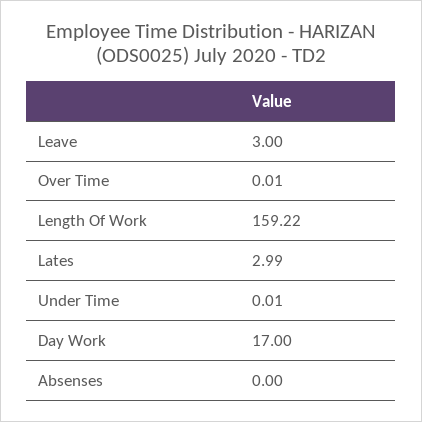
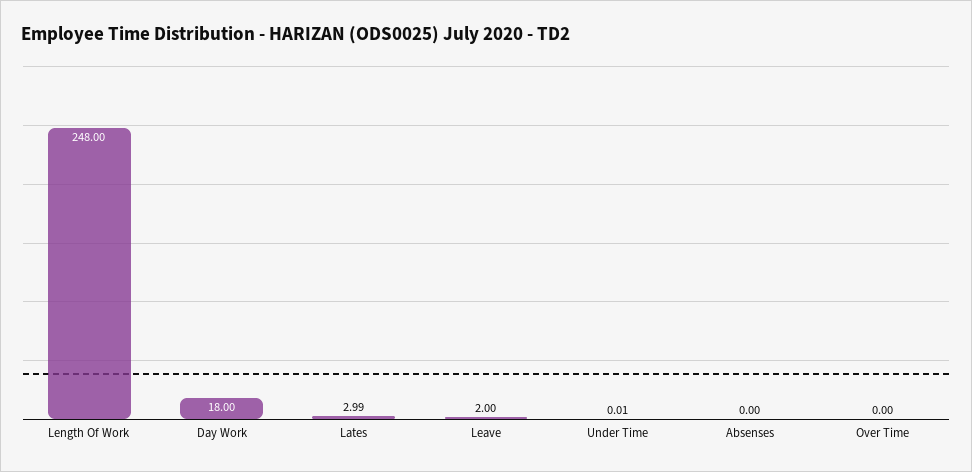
  {
-   "Leave": 3,
+   "Leave": 2,
-   "Over Time": 0.01,
+   "Over Time": 0,
-   "Length Of Work": 159.22,
+   "Length Of Work": 248,
    "Lates": 2.99,
    "Under Time": 0.01,
-   "Day Work": 17,
+   "Day Work": 18,
    "Absenses": 0
  }

